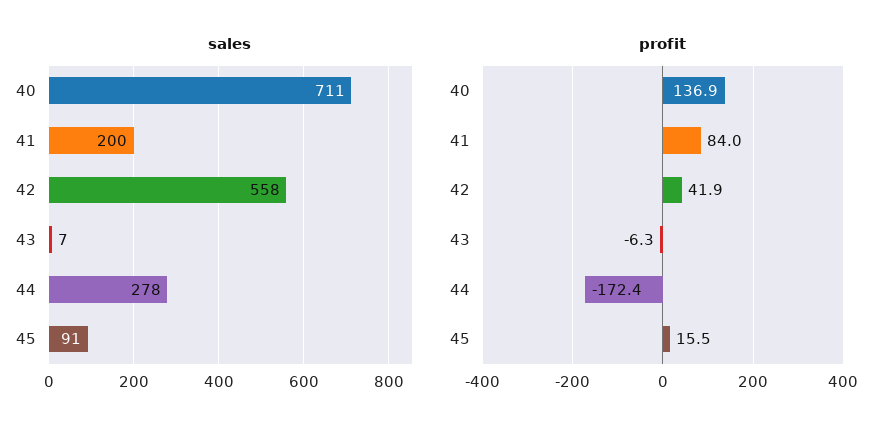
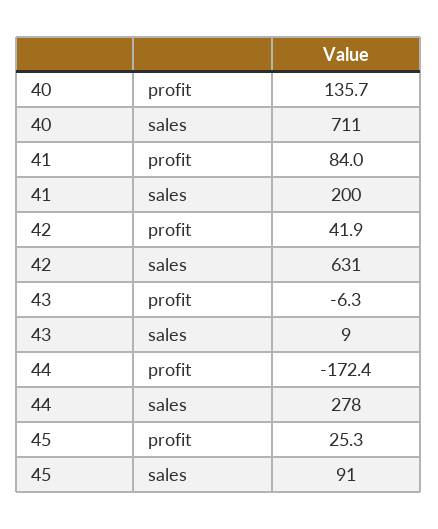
  {
    "sales": {
      "40": 711,
      "41": 200,
-     "42": 558,
+     "42": 631,
-     "43": 7,
+     "43": 9,
      "44": 278,
      "45": 91
    },
    "profit": {
-     "40": 136.9,
+     "40": 135.7,
      "41": 84,
      "42": 41.9,
      "43": -6.3,
      "44": -172.4,
-     "45": 15.5
+     "45": 25.3
    }
  }

